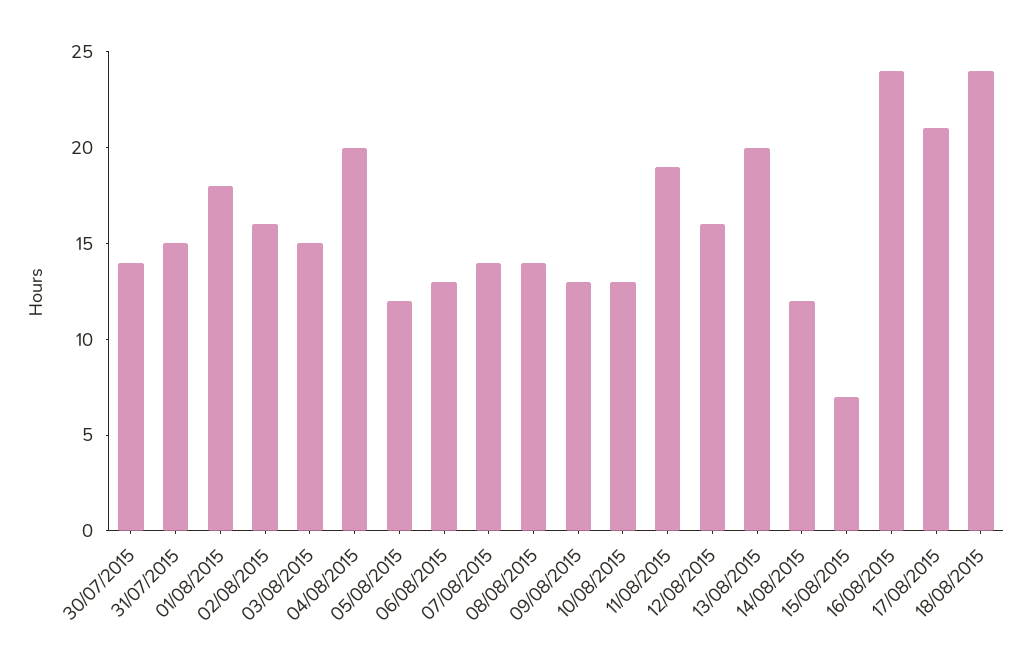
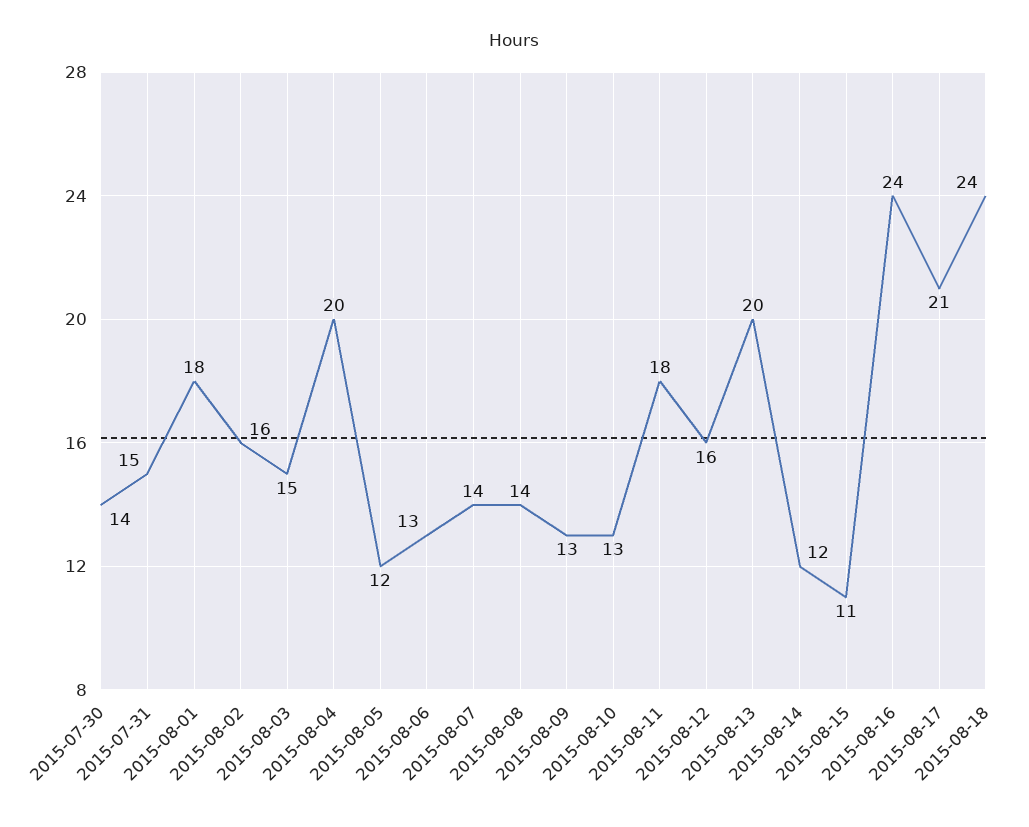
  {
    "30/07/2015": 14,
    "31/07/2015": 15,
    "01/08/2015": 18,
    "02/08/2015": 16,
    "03/08/2015": 15,
    "04/08/2015": 20,
    "05/08/2015": 12,
    "06/08/2015": 13,
    "07/08/2015": 14,
    "08/08/2015": 14,
    "09/08/2015": 13,
    "10/08/2015": 13,
-   "11/08/2015": 19,
+   "11/08/2015": 18,
    "12/08/2015": 16,
    "13/08/2015": 20,
    "14/08/2015": 12,
-   "15/08/2015": 7,
+   "15/08/2015": 11,
    "16/08/2015": 24,
    "17/08/2015": 21,
    "18/08/2015": 24
  }

